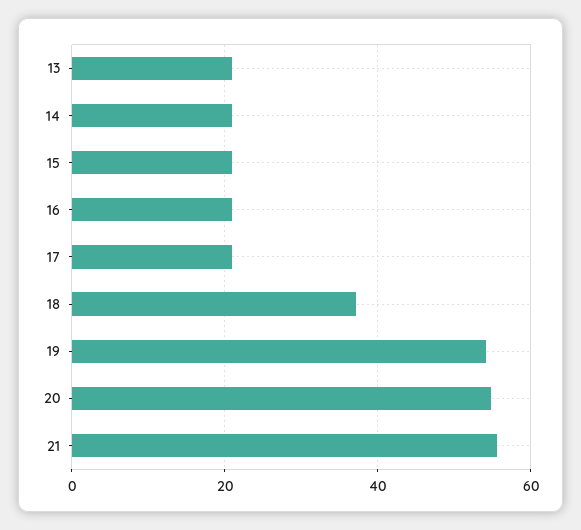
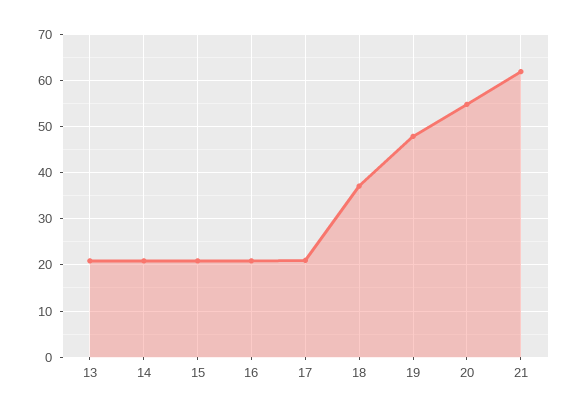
  {
    "13": 20,
    "14": 20,
    "15": 20,
    "16": 20,
    "17": 22,
    "18": 38,
-   "19": 54,
+   "19": 48,
    "20": 54,
-   "21": 56
+   "21": 62
  }

